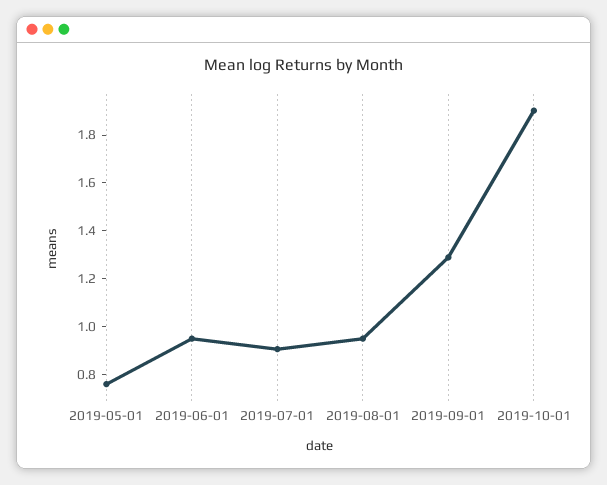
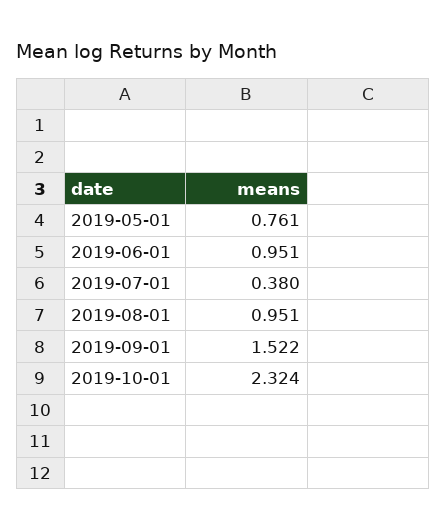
  {
    "2019-05-01": 0.761,
    "2019-06-01": 0.951,
-   "2019-07-01": 0.9,
+   "2019-07-01": 0.38,
    "2019-08-01": 0.951,
-   "2019-09-01": 1.3,
+   "2019-09-01": 1.522,
-   "2019-10-01": 1.9
+   "2019-10-01": 2.324
  }

